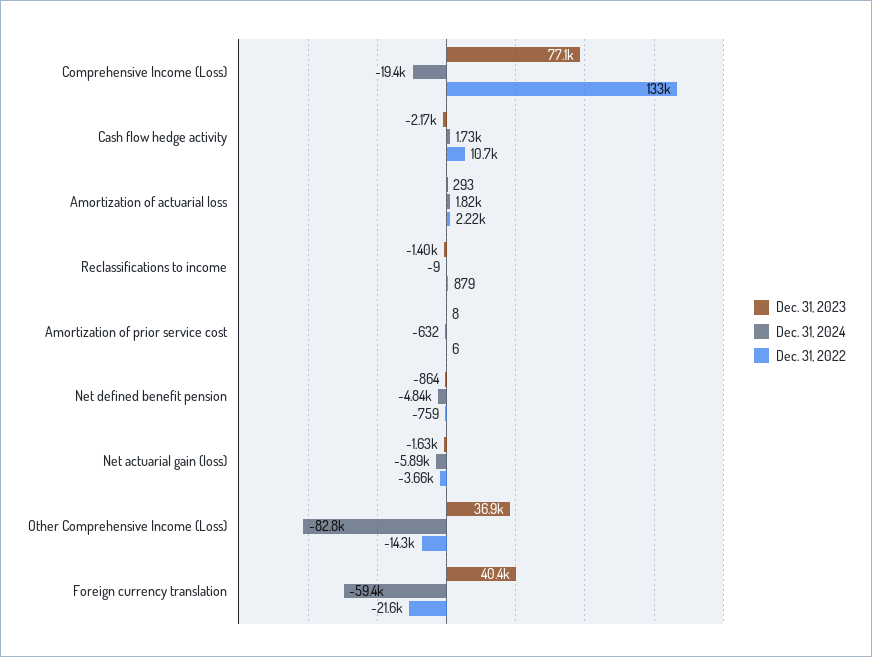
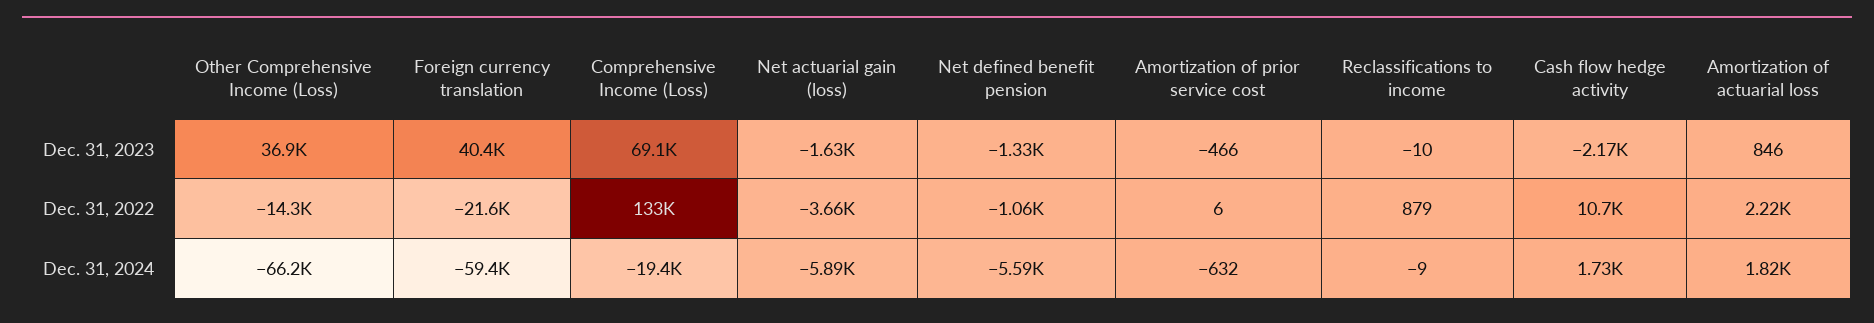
  {
    "Dec. 31, 2023": {
-     "Comprehensive Income (Loss)": 77100,
+     "Comprehensive Income (Loss)": 69100,
      "Cash flow hedge activity": -2170,
-     "Amortization of actuarial loss": 293,
+     "Amortization of actuarial loss": 846,
-     "Reclassifications to income": -1400,
+     "Reclassifications to income": -10,
-     "Amortization of prior service cost": 8,
+     "Amortization of prior service cost": -466,
-     "Net defined benefit pension": -864,
+     "Net defined benefit pension": -1330,
      "Net actuarial gain (loss)": -1630,
      "Other Comprehensive Income (Loss)": 36900,
      "Foreign currency translation": 40400
    },
    "Dec. 31, 2024": {
      "Comprehensive Income (Loss)": -19400,
      "Cash flow hedge activity": 1730,
      "Amortization of actuarial loss": 1820,
      "Reclassifications to income": -9,
      "Amortization of prior service cost": -632,
-     "Net defined benefit pension": -4840,
+     "Net defined benefit pension": -5590,
      "Net actuarial gain (loss)": -5890,
-     "Other Comprehensive Income (Loss)": -82800,
+     "Other Comprehensive Income (Loss)": -66200,
      "Foreign currency translation": -59400
    },
    "Dec. 31, 2022": {
      "Comprehensive Income (Loss)": 133000,
      "Cash flow hedge activity": 10700,
      "Amortization of actuarial loss": 2220,
      "Reclassifications to income": 879,
      "Amortization of prior service cost": 6,
-     "Net defined benefit pension": -759,
+     "Net defined benefit pension": -1060,
      "Net actuarial gain (loss)": -3660,
      "Other Comprehensive Income (Loss)": -14300,
      "Foreign currency translation": -21600
    }
  }

